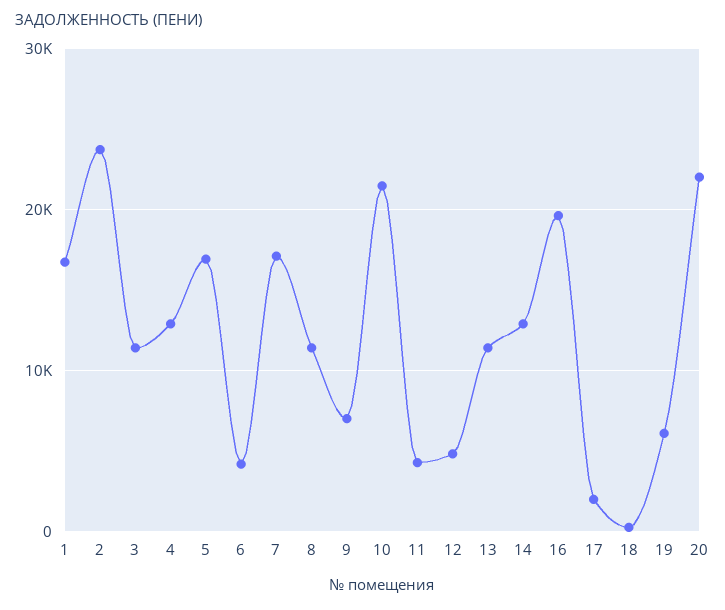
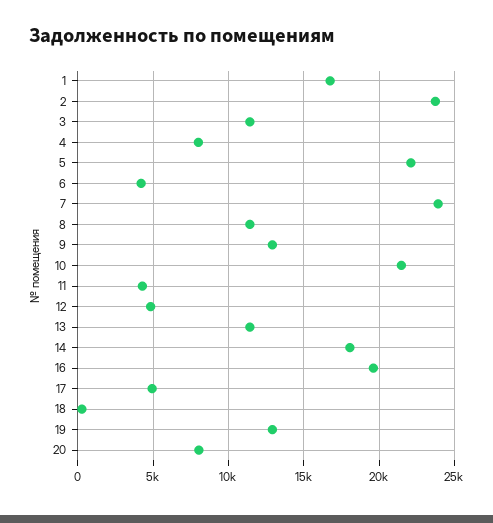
  {
    "1": 16500,
    "2": 23500,
    "3": 11500,
-   "4": 13000,
+   "4": 8000,
-   "5": 17000,
+   "5": 22000,
    "6": 4000,
-   "7": 17000,
+   "7": 24000,
    "8": 11500,
-   "9": 7000,
+   "9": 13000,
    "10": 21500,
    "11": 4500,
    "12": 5000,
    "13": 11500,
-   "14": 13000,
+   "14": 18000,
    "16": 19500,
-   "17": 2000,
+   "17": 5000,
    "18": 500,
-   "19": 6000,
+   "19": 13000,
-   "20": 22000
+   "20": 8000
  }

